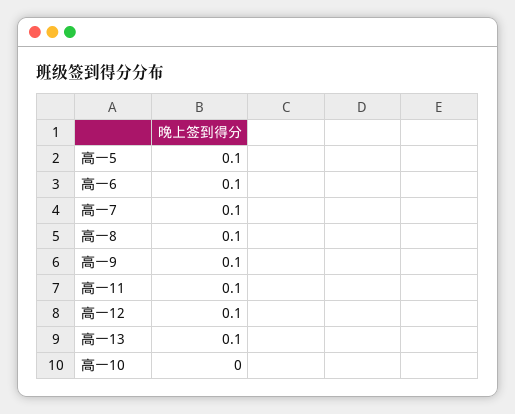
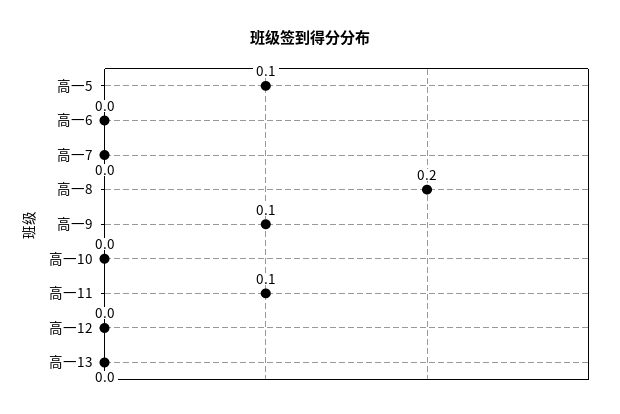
  {
    "高一5": 0.1,
-   "高一6": 0.1,
+   "高一6": 0,
-   "高一7": 0.1,
+   "高一7": 0,
-   "高一8": 0.1,
+   "高一8": 0.2,
    "高一9": 0.1,
    "高一11": 0.1,
-   "高一12": 0.1,
+   "高一12": 0,
-   "高一13": 0.1,
+   "高一13": 0,
    "高一10": 0
  }

